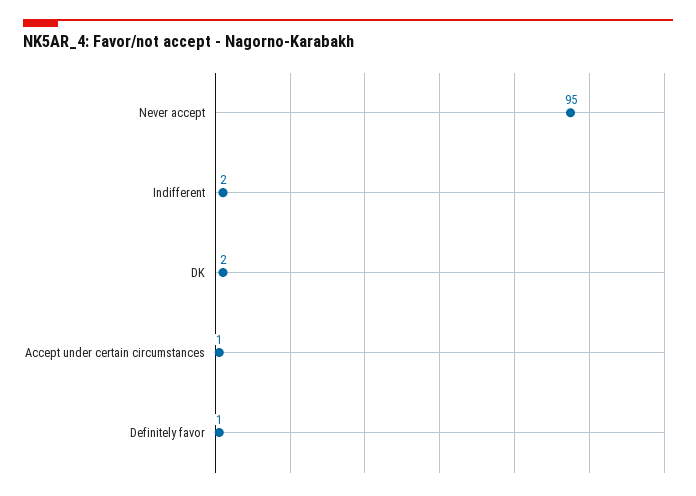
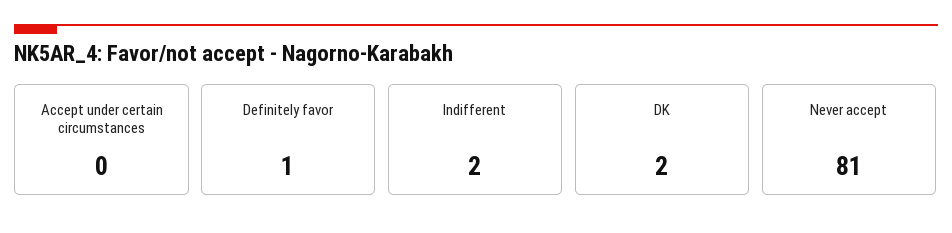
  {
-   "Never accept": 95,
+   "Never accept": 81,
    "Indifferent": 2,
    "DK": 2,
-   "Accept under certain circumstances": 1,
+   "Accept under certain circumstances": 0,
    "Definitely favor": 1
  }

